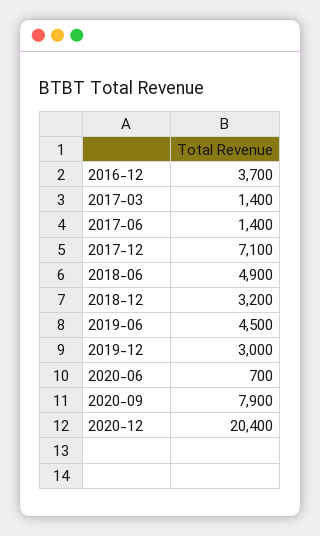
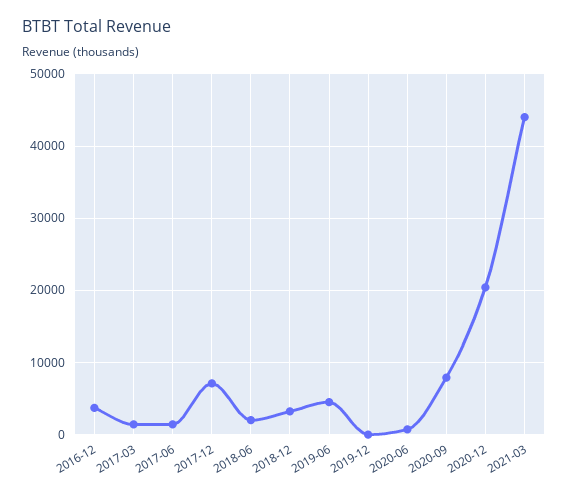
  {
    "2016-12": 3700,
    "2017-03": 1400,
    "2017-06": 1400,
    "2017-12": 7100,
-   "2018-06": 4900,
+   "2018-06": 2000,
    "2018-12": 3200,
    "2019-06": 4500,
-   "2019-12": 3000,
+   "2019-12": 0,
    "2020-06": 700,
    "2020-09": 7900,
-   "2020-12": 20400
+   "2020-12": 20400,
+   "2021-03": 44000
  }

